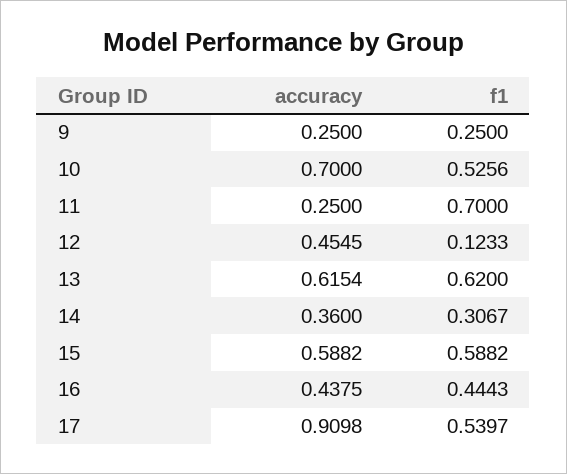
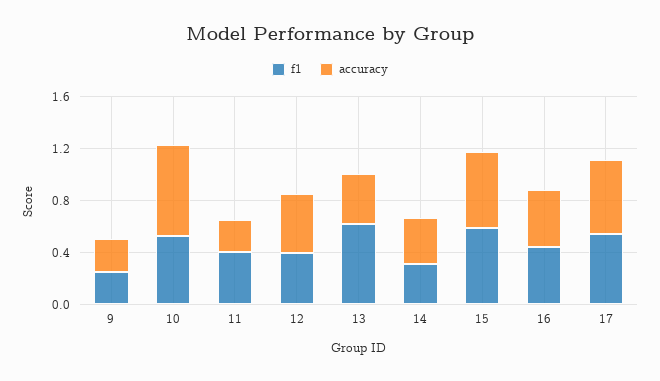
  {
    "accuracy": {
      "9": 0.25,
      "10": 0.7,
      "11": 0.25,
      "12": 0.4545,
-     "13": 0.6154,
+     "13": 0.4,
      "14": 0.36,
      "15": 0.5882,
      "16": 0.4375,
-     "17": 0.9098
+     "17": 0.6
    },
    "f1": {
      "9": 0.25,
      "10": 0.5256,
-     "11": 0.7,
+     "11": 0.4,
-     "12": 0.1233,
+     "12": 0.4,
      "13": 0.62,
      "14": 0.3067,
      "15": 0.5882,
      "16": 0.4443,
      "17": 0.5397
    }
  }

